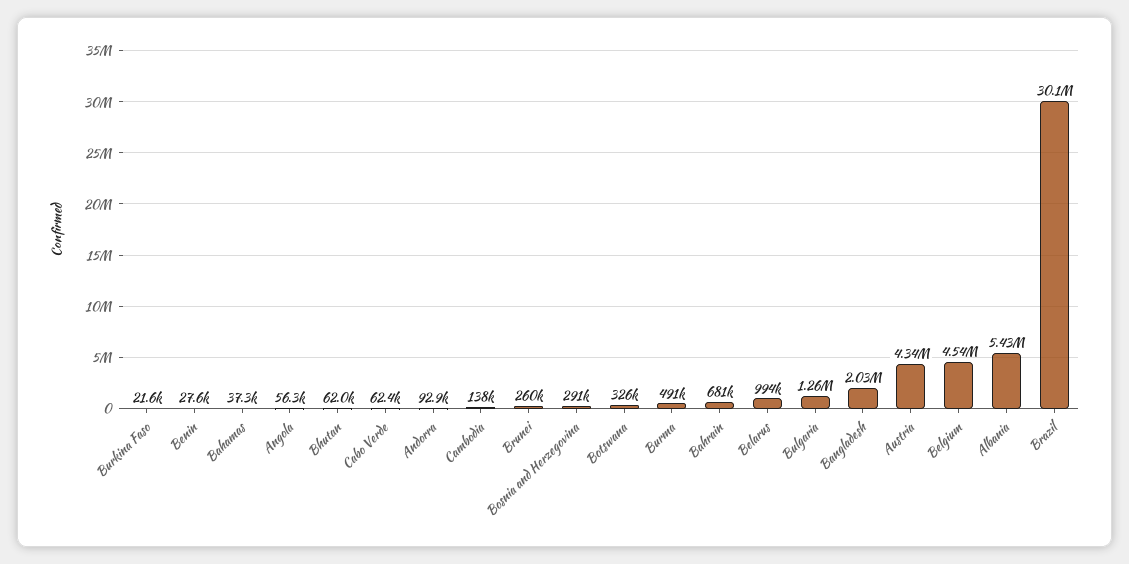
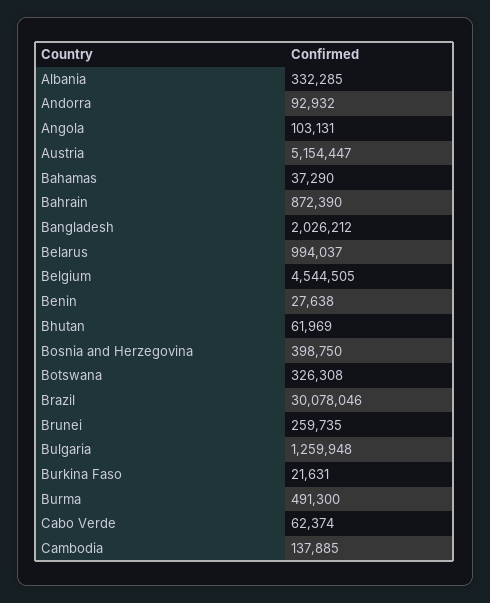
  {
    "Burkina Faso": 21631,
    "Benin": 27638,
    "Bahamas": 37290,
-   "Angola": 56300,
+   "Angola": 103131,
    "Bhutan": 61969,
    "Cabo Verde": 62374,
    "Andorra": 92932,
    "Cambodia": 137885,
    "Brunei": 259735,
-   "Bosnia and Herzegovina": 291000,
+   "Bosnia and Herzegovina": 398750,
    "Botswana": 326308,
    "Burma": 491300,
-   "Bahrain": 681000,
+   "Bahrain": 872390,
    "Belarus": 994037,
    "Bulgaria": 1259948,
    "Bangladesh": 2026212,
-   "Austria": 4340000,
+   "Austria": 5154447,
    "Belgium": 4544505,
-   "Albania": 5430000,
+   "Albania": 332285,
    "Brazil": 30078046
  }

